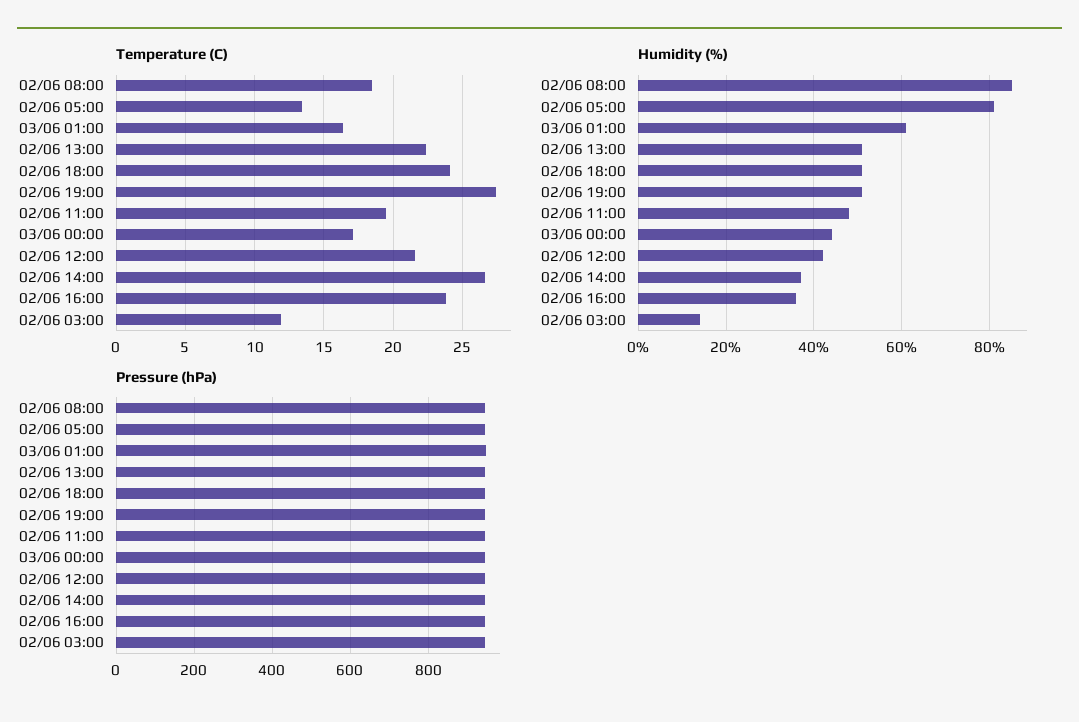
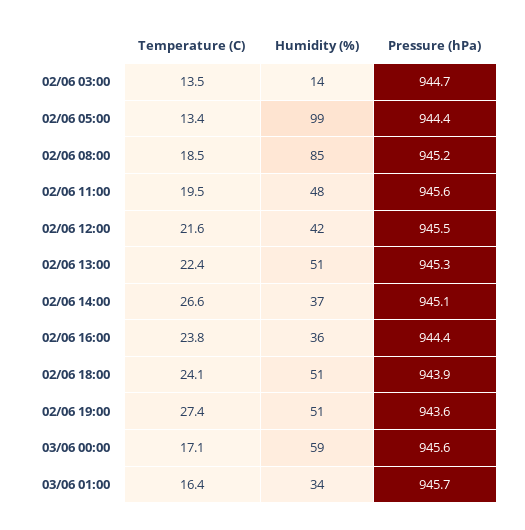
  {
    "Temperature (C)": {
      "02/06 08:00": 18.5,
      "02/06 05:00": 13.4,
      "03/06 01:00": 16.4,
      "02/06 13:00": 22.4,
      "02/06 18:00": 24.1,
      "02/06 19:00": 27.4,
      "02/06 11:00": 19.5,
      "03/06 00:00": 17.1,
      "02/06 12:00": 21.6,
      "02/06 14:00": 26.6,
      "02/06 16:00": 23.8,
-     "02/06 03:00": 12
+     "02/06 03:00": 13.5
    },
    "Humidity (%)": {
      "02/06 08:00": 85,
-     "02/06 05:00": 80,
+     "02/06 05:00": 99,
-     "03/06 01:00": 60,
+     "03/06 01:00": 34,
      "02/06 13:00": 51,
      "02/06 18:00": 51,
      "02/06 19:00": 51,
      "02/06 11:00": 48,
-     "03/06 00:00": 45,
+     "03/06 00:00": 59,
      "02/06 12:00": 42,
      "02/06 14:00": 37,
      "02/06 16:00": 36,
      "02/06 03:00": 14
    },
    "Pressure (hPa)": {
      "02/06 08:00": 945.2,
      "02/06 05:00": 944.4,
      "03/06 01:00": 945.7,
      "02/06 13:00": 945.3,
      "02/06 18:00": 943.9,
      "02/06 19:00": 943.6,
      "02/06 11:00": 945.6,
      "03/06 00:00": 945.6,
      "02/06 12:00": 945.5,
      "02/06 14:00": 945.1,
      "02/06 16:00": 944.4,
      "02/06 03:00": 944.7
    }
  }

